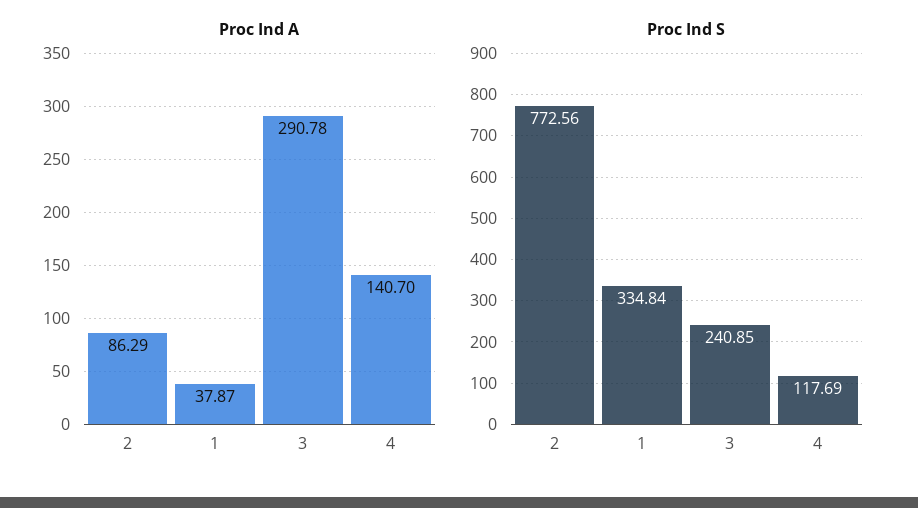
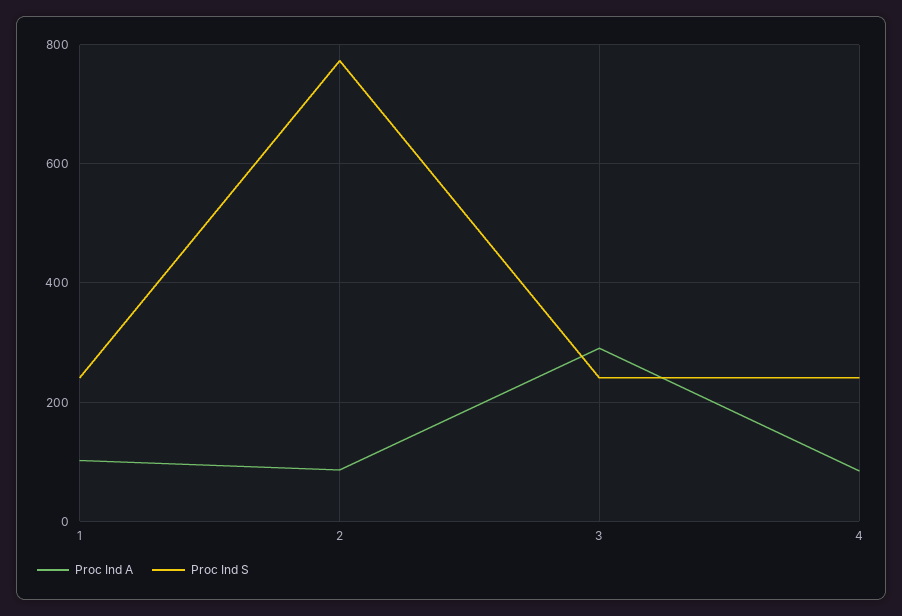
  {
    "Proc Ind A": {
      "2": 86.29,
-     "1": 37.87,
+     "1": 100,
      "3": 290.78,
-     "4": 140.7
+     "4": 80
    },
    "Proc Ind S": {
      "2": 772.56,
-     "1": 334.84,
+     "1": 240,
      "3": 240.85,
-     "4": 117.69
+     "4": 240
    }
  }

